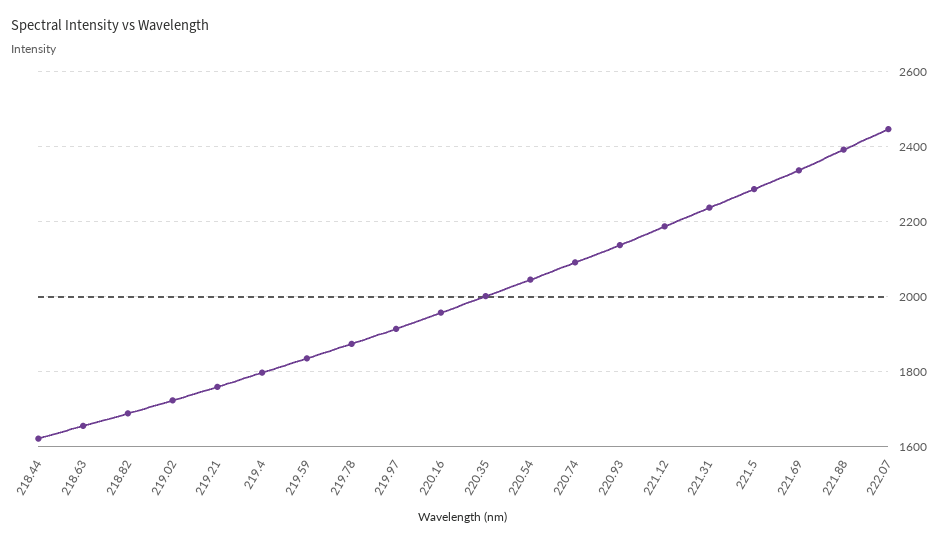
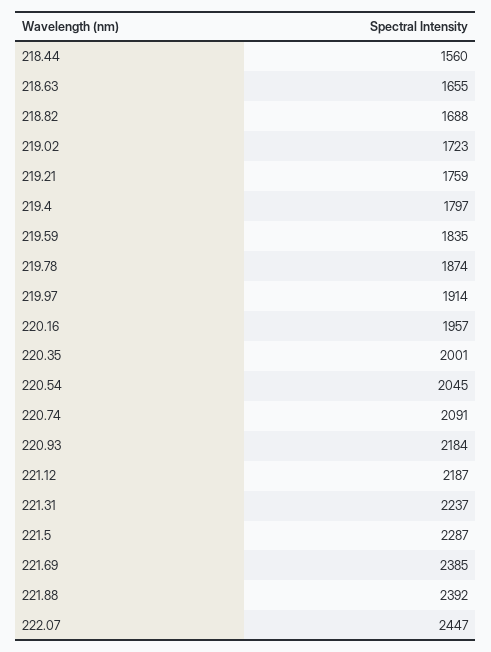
  {
-   "218.44": 1620,
+   "218.44": 1560,
    "218.63": 1655,
    "218.82": 1688,
    "219.02": 1723,
    "219.21": 1759,
    "219.4": 1797,
    "219.59": 1835,
    "219.78": 1874,
    "219.97": 1914,
    "220.16": 1957,
    "220.35": 2001,
    "220.54": 2045,
    "220.74": 2091,
-   "220.93": 2140,
+   "220.93": 2184,
    "221.12": 2187,
    "221.31": 2237,
    "221.5": 2287,
-   "221.69": 2340,
+   "221.69": 2385,
    "221.88": 2392,
    "222.07": 2447
  }

